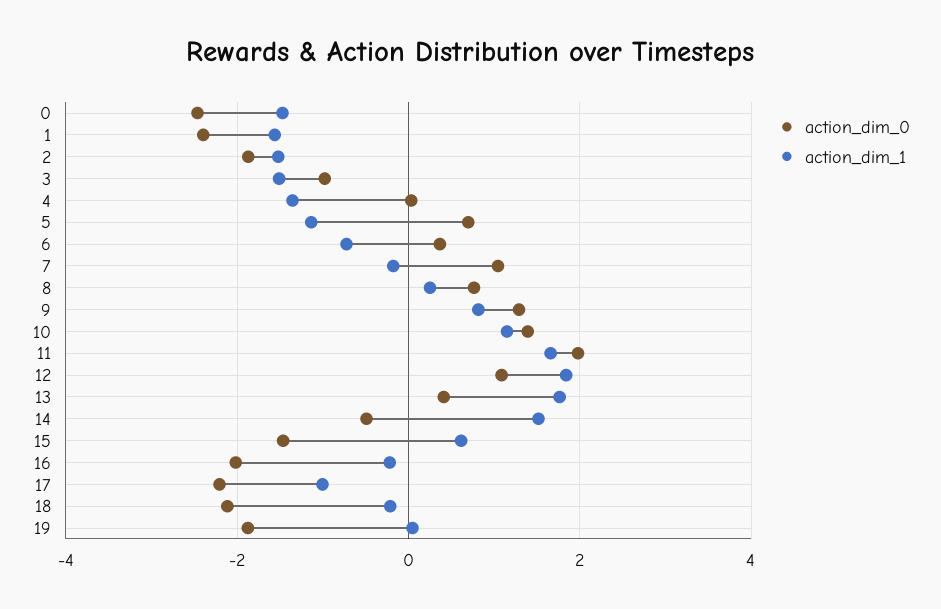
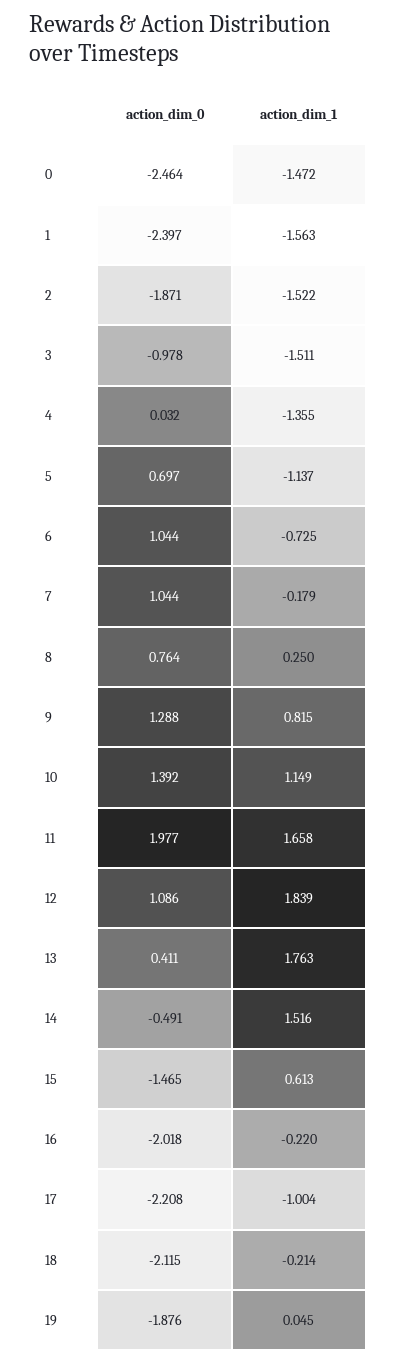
  {
    "action_dim_0": {
      "0": -2.464,
      "1": -2.397,
      "2": -1.871,
      "3": -0.978,
      "4": 0.032,
      "5": 0.697,
-     "6": 0.4,
+     "6": 1.044,
      "7": 1.044,
      "8": 0.764,
      "9": 1.288,
      "10": 1.392,
      "11": 1.977,
      "12": 1.086,
      "13": 0.411,
      "14": -0.491,
      "15": -1.465,
      "16": -2.018,
      "17": -2.208,
      "18": -2.115,
      "19": -1.876
    },
    "action_dim_1": {
      "0": -1.472,
      "1": -1.563,
      "2": -1.522,
      "3": -1.511,
      "4": -1.355,
      "5": -1.137,
      "6": -0.725,
      "7": -0.179,
      "8": 0.25,
      "9": 0.815,
      "10": 1.149,
      "11": 1.658,
      "12": 1.839,
      "13": 1.763,
      "14": 1.516,
      "15": 0.613,
      "16": -0.22,
      "17": -1.004,
      "18": -0.214,
      "19": 0.045
    }
  }

